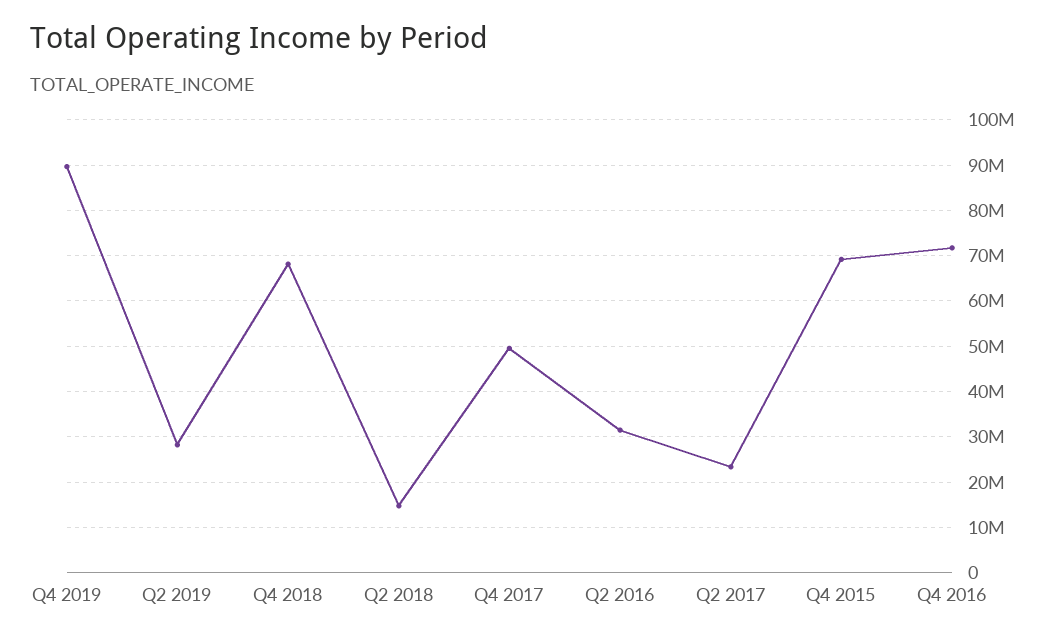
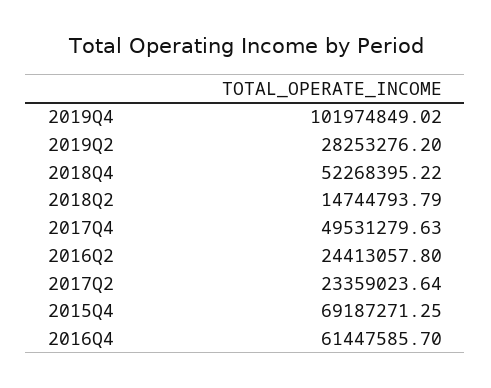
  {
-   "Q4 2019": 90000000,
+   "Q4 2019": 101974849.02,
    "Q2 2019": 28253276.2,
-   "Q4 2018": 68000000,
+   "Q4 2018": 52268395.22,
    "Q2 2018": 14744793.79,
    "Q4 2017": 49531279.63,
-   "Q2 2016": 32000000,
+   "Q2 2016": 24413057.8,
    "Q2 2017": 23359023.64,
    "Q4 2015": 69187271.25,
-   "Q4 2016": 72000000
+   "Q4 2016": 61447585.7
  }

